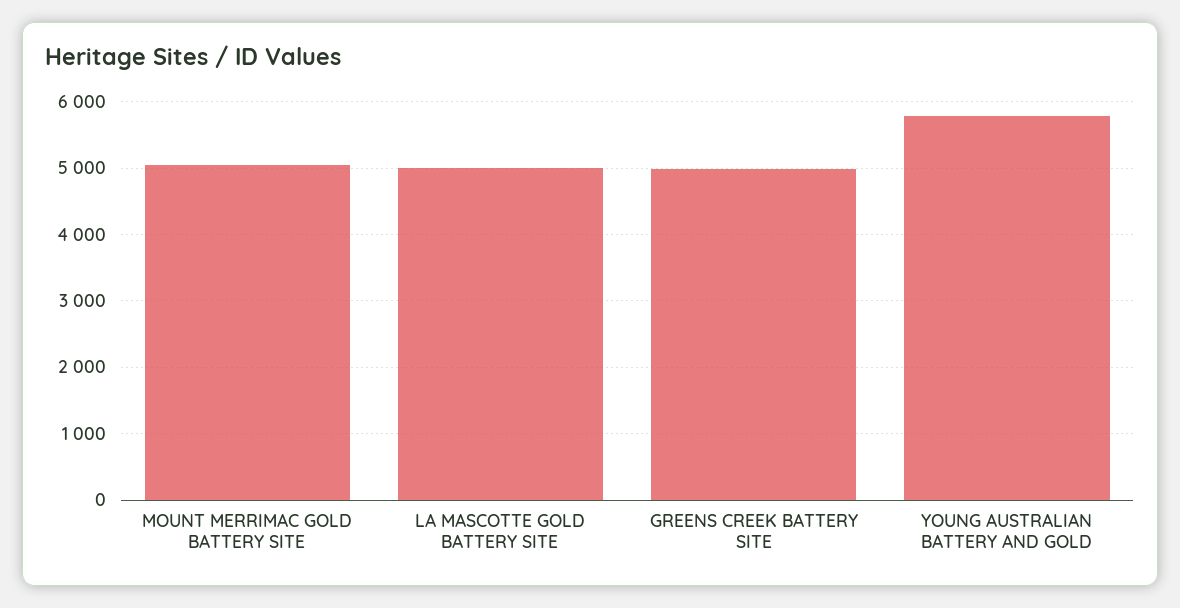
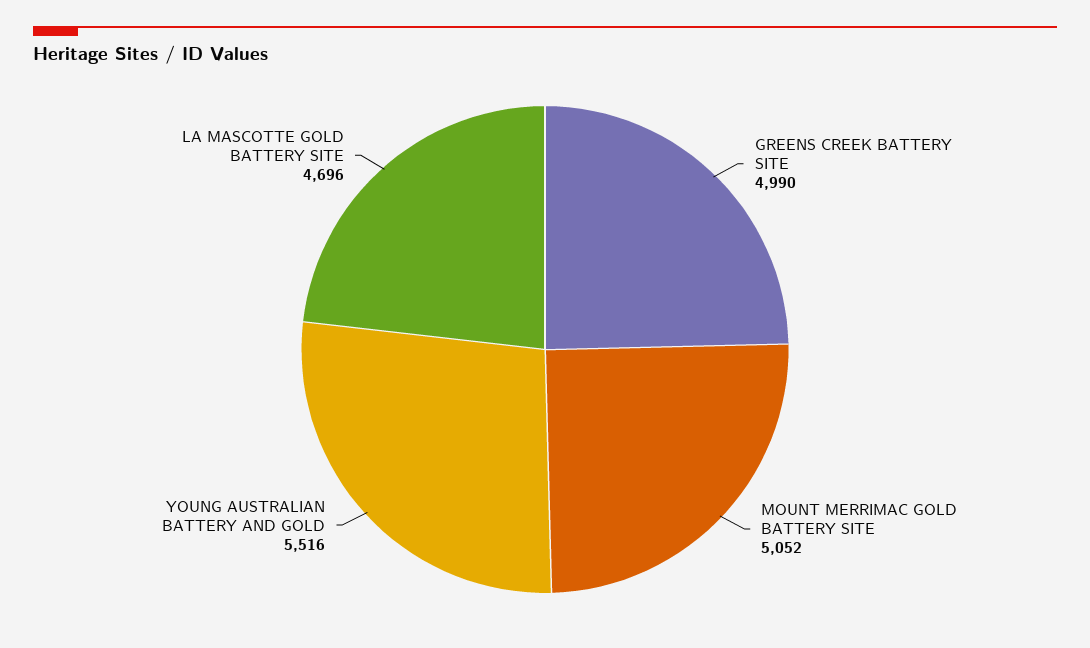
  {
    "MOUNT MERRIMAC GOLD BATTERY SITE": 5052,
-   "LA MASCOTTE GOLD BATTERY SITE": 5000,
+   "LA MASCOTTE GOLD BATTERY SITE": 4696,
    "GREENS CREEK BATTERY SITE": 4990,
-   "YOUNG AUSTRALIAN BATTERY AND GOLD": 5800
+   "YOUNG AUSTRALIAN BATTERY AND GOLD": 5516
  }

